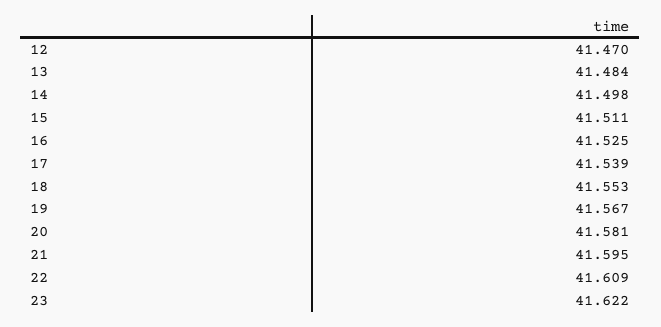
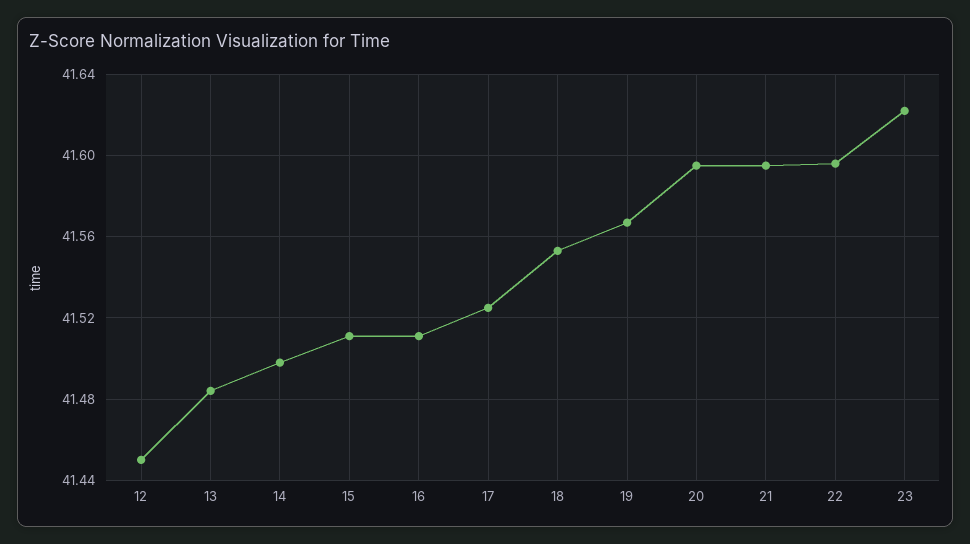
  {
-   "12": 41.47,
+   "12": 41.45,
    "13": 41.484,
    "14": 41.498,
    "15": 41.511,
-   "16": 41.525,
+   "16": 41.51,
-   "17": 41.539,
+   "17": 41.525,
    "18": 41.553,
    "19": 41.567,
-   "20": 41.581,
+   "20": 41.595,
    "21": 41.595,
-   "22": 41.609,
+   "22": 41.595,
    "23": 41.622
  }

